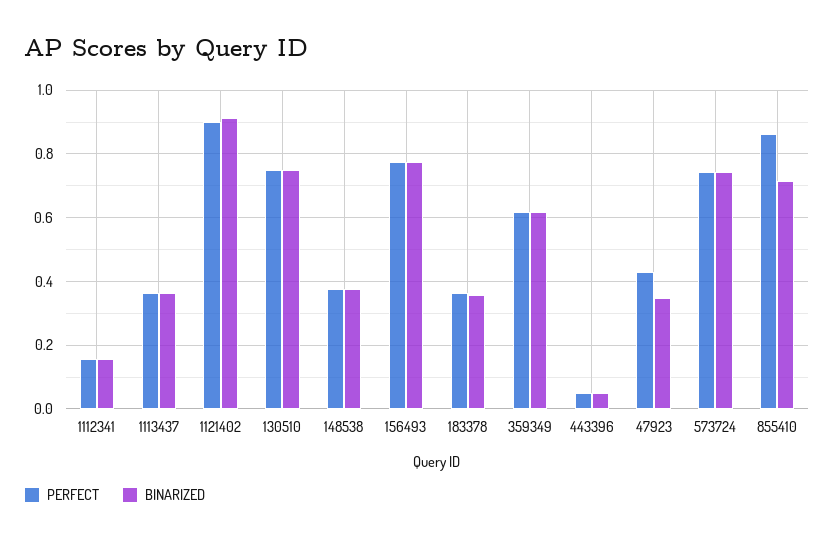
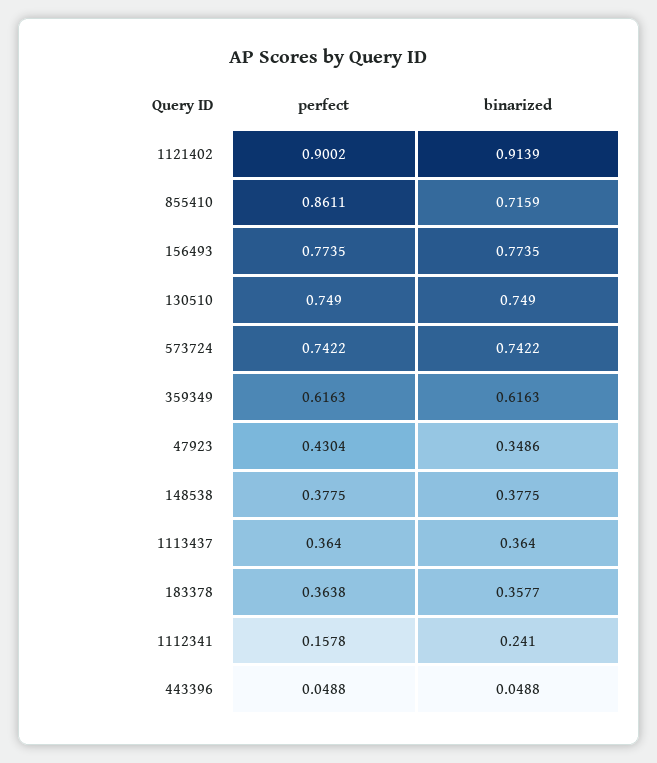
  {
    "PERFECT": {
      "1112341": 0.1578,
      "1113437": 0.364,
      "1121402": 0.9002,
      "130510": 0.749,
      "148538": 0.3775,
      "156493": 0.7735,
      "183378": 0.3638,
      "359349": 0.6163,
      "443396": 0.0488,
      "47923": 0.4304,
      "573724": 0.7422,
      "855410": 0.8611
    },
    "BINARIZED": {
-     "1112341": 0.16,
+     "1112341": 0.241,
      "1113437": 0.364,
      "1121402": 0.9139,
      "130510": 0.749,
      "148538": 0.3775,
      "156493": 0.7735,
      "183378": 0.3577,
      "359349": 0.6163,
      "443396": 0.0488,
      "47923": 0.3486,
      "573724": 0.7422,
      "855410": 0.7159
    }
  }

